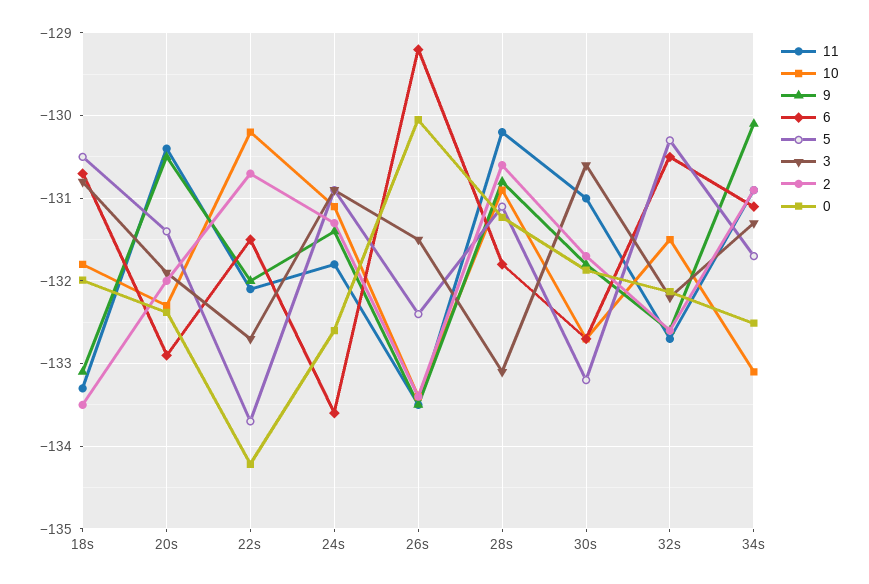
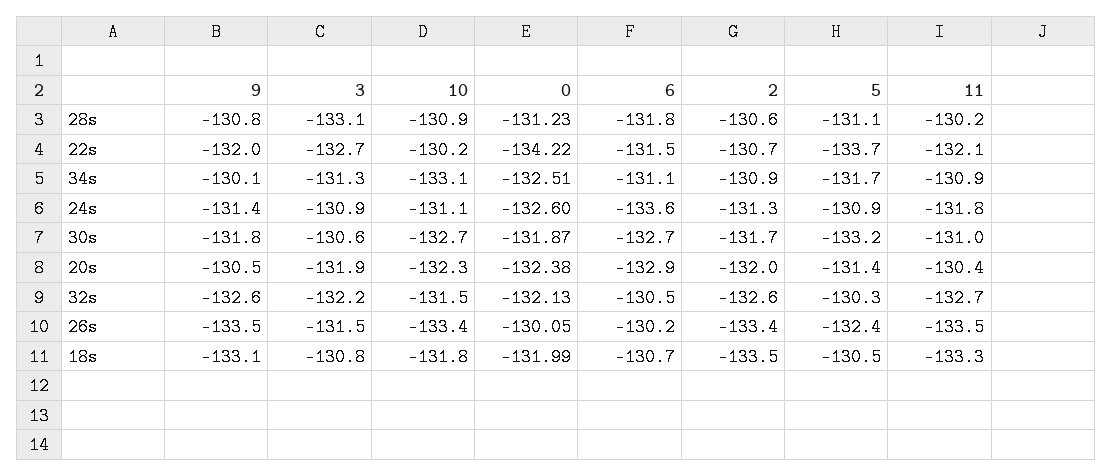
  {
    "11": {
      "18s": -133.3,
      "20s": -130.4,
      "22s": -132.1,
      "24s": -131.8,
      "26s": -133.5,
      "28s": -130.2,
      "30s": -131,
      "32s": -132.7,
      "34s": -130.9
    },
    "10": {
      "18s": -131.8,
      "20s": -132.3,
      "22s": -130.2,
      "24s": -131.1,
      "26s": -133.4,
      "28s": -130.9,
      "30s": -132.7,
      "32s": -131.5,
      "34s": -133.1
    },
    "9": {
      "18s": -133.1,
      "20s": -130.5,
      "22s": -132,
      "24s": -131.4,
      "26s": -133.5,
      "28s": -130.8,
      "30s": -131.8,
      "32s": -132.6,
      "34s": -130.1
    },
    "6": {
      "18s": -130.7,
      "20s": -132.9,
      "22s": -131.5,
      "24s": -133.6,
-     "26s": -129.2,
+     "26s": -130.2,
      "28s": -131.8,
      "30s": -132.7,
      "32s": -130.5,
      "34s": -131.1
    },
    "5": {
      "18s": -130.5,
      "20s": -131.4,
      "22s": -133.7,
      "24s": -130.9,
      "26s": -132.4,
      "28s": -131.1,
      "30s": -133.2,
      "32s": -130.3,
      "34s": -131.7
    },
    "3": {
      "18s": -130.8,
      "20s": -131.9,
      "22s": -132.7,
      "24s": -130.9,
      "26s": -131.5,
      "28s": -133.1,
      "30s": -130.6,
      "32s": -132.2,
      "34s": -131.3
    },
    "2": {
      "18s": -133.5,
      "20s": -132,
      "22s": -130.7,
      "24s": -131.3,
      "26s": -133.4,
      "28s": -130.6,
      "30s": -131.7,
      "32s": -132.6,
      "34s": -130.9
    },
    "0": {
      "18s": -131.99,
      "20s": -132.38,
      "22s": -134.22,
      "24s": -132.6,
      "26s": -130.05,
      "28s": -131.23,
      "30s": -131.87,
      "32s": -132.13,
      "34s": -132.51
    }
  }

